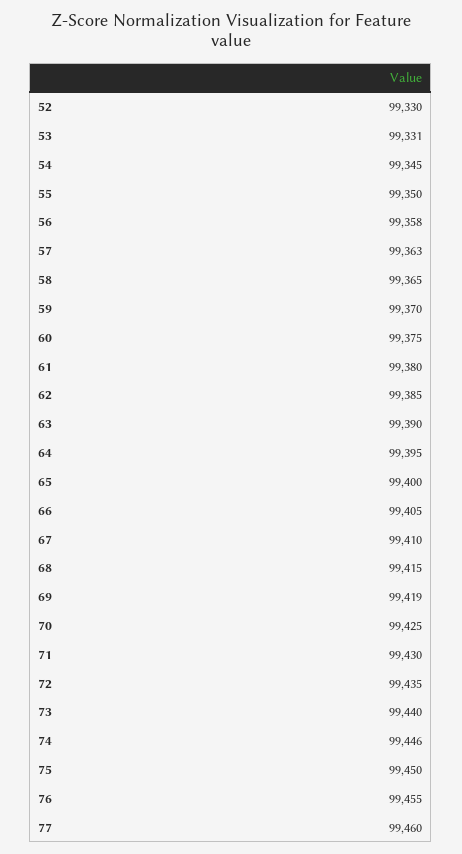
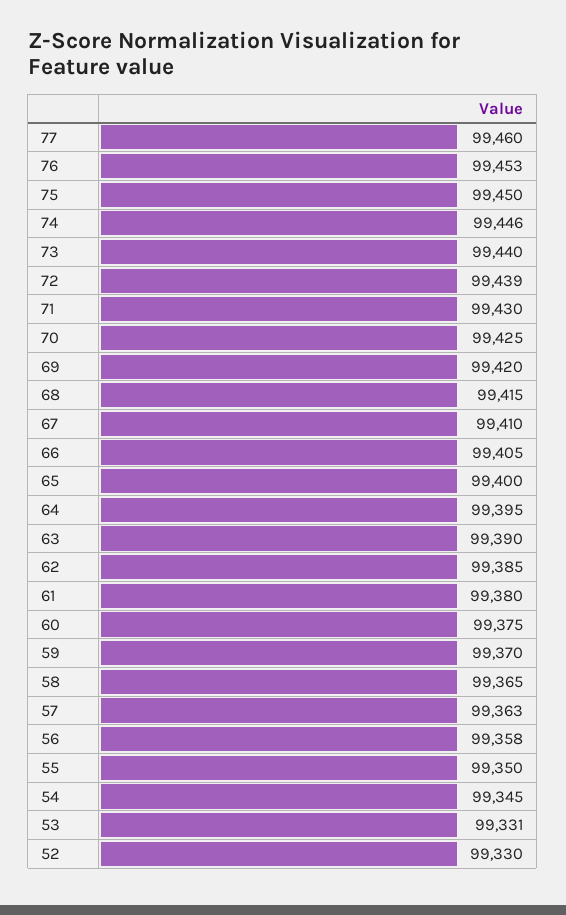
  {
    "52": 99330,
    "53": 99331,
    "54": 99345,
    "55": 99350,
    "56": 99358,
    "57": 99363,
    "58": 99365,
    "59": 99370,
    "60": 99375,
    "61": 99380,
    "62": 99385,
    "63": 99390,
    "64": 99395,
    "65": 99400,
    "66": 99405,
    "67": 99410,
    "68": 99415,
-   "69": 99419,
+   "69": 99420,
    "70": 99425,
    "71": 99430,
-   "72": 99435,
+   "72": 99439,
    "73": 99440,
    "74": 99446,
    "75": 99450,
-   "76": 99455,
+   "76": 99453,
    "77": 99460
  }

